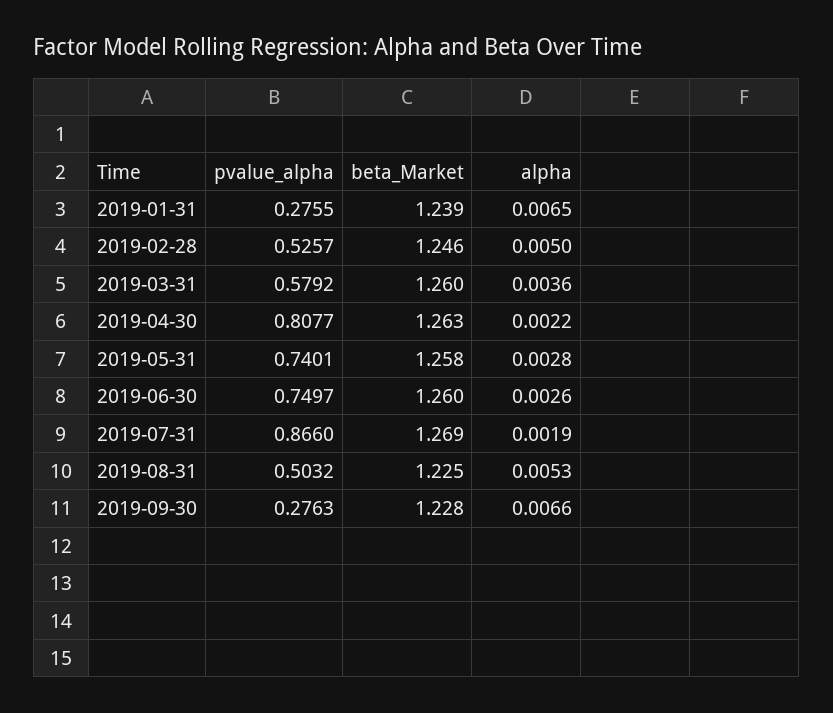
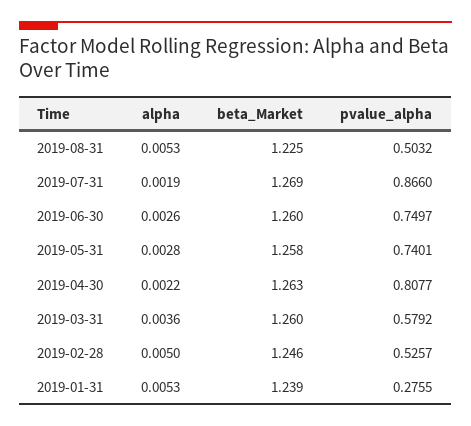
  {
    "pvalue_alpha": {
      "2019-01-31": 0.2755,
      "2019-02-28": 0.5257,
      "2019-03-31": 0.5792,
      "2019-04-30": 0.8077,
      "2019-05-31": 0.7401,
      "2019-06-30": 0.7497,
      "2019-07-31": 0.866,
-     "2019-08-31": 0.5032,
+     "2019-08-31": 0.5032
-     "2019-09-30": 0.2763
    },
    "beta_Market": {
      "2019-01-31": 1.239,
      "2019-02-28": 1.246,
      "2019-03-31": 1.26,
      "2019-04-30": 1.263,
      "2019-05-31": 1.258,
      "2019-06-30": 1.26,
      "2019-07-31": 1.269,
-     "2019-08-31": 1.225,
+     "2019-08-31": 1.225
-     "2019-09-30": 1.228
    },
    "alpha": {
-     "2019-01-31": 0.0065,
+     "2019-01-31": 0.0053,
      "2019-02-28": 0.005,
      "2019-03-31": 0.0036,
      "2019-04-30": 0.0022,
      "2019-05-31": 0.0028,
      "2019-06-30": 0.0026,
      "2019-07-31": 0.0019,
-     "2019-08-31": 0.0053,
+     "2019-08-31": 0.0053
-     "2019-09-30": 0.0066
    }
  }

